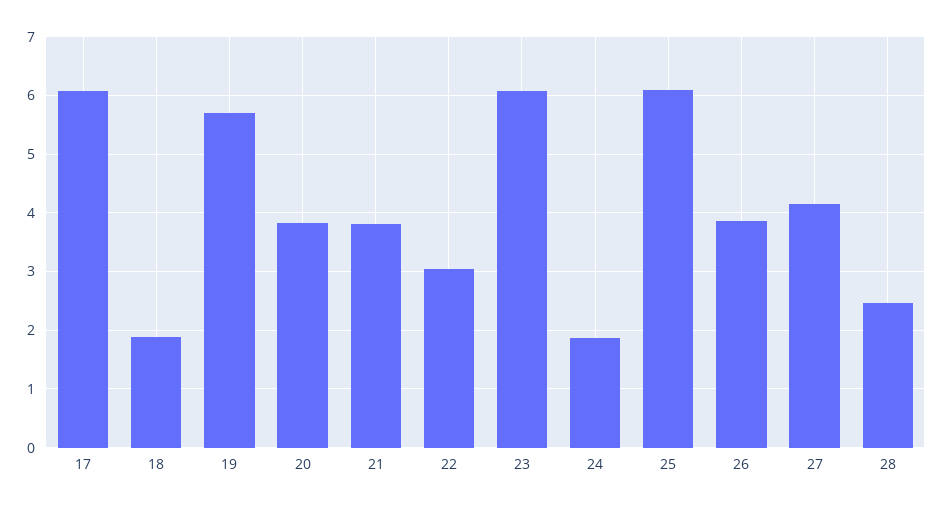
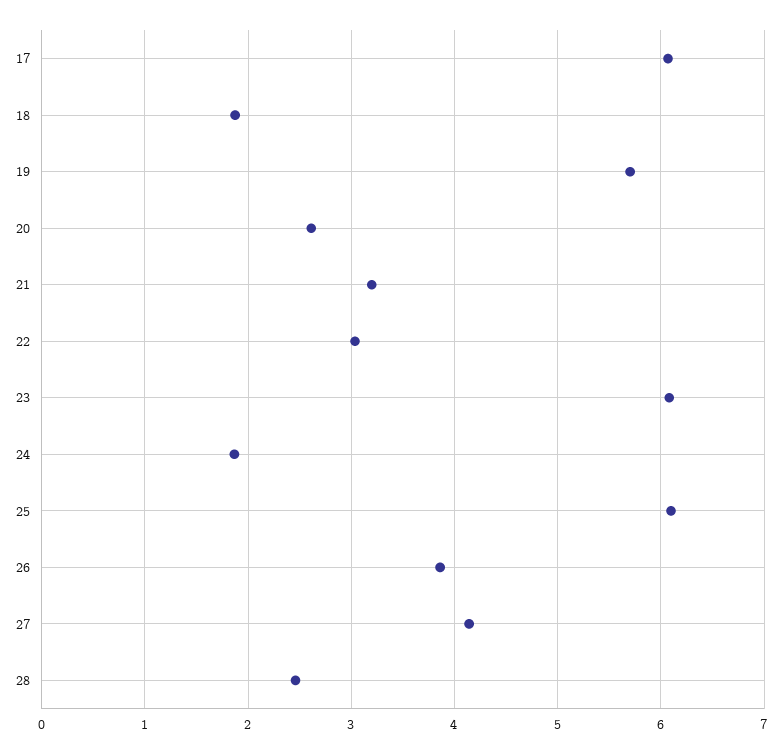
  {
    "17": 6.1,
    "18": 1.9,
    "19": 5.7,
-   "20": 3.8,
+   "20": 2.6,
-   "21": 3.8,
+   "21": 3.2,
    "22": 3,
    "23": 6.1,
    "24": 1.9,
    "25": 6.1,
    "26": 3.9,
    "27": 4.1,
    "28": 2.5
  }

